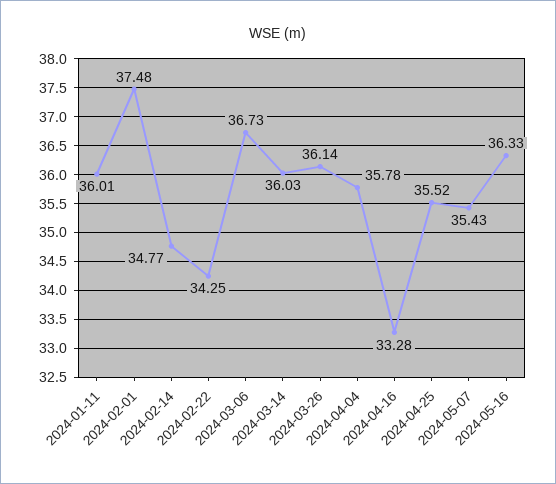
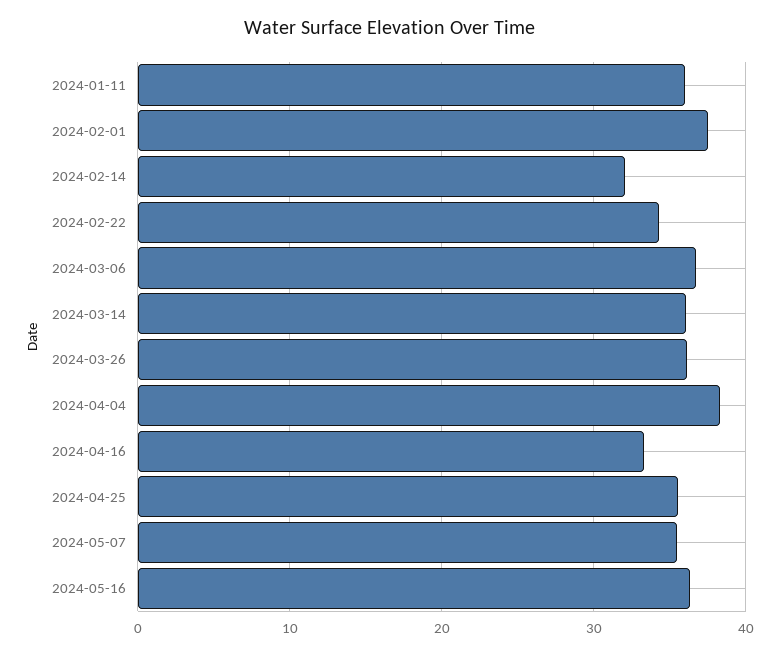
  {
    "2024-01-11": 36.01,
    "2024-02-01": 37.48,
-   "2024-02-14": 34.77,
+   "2024-02-14": 32,
    "2024-02-22": 34.25,
    "2024-03-06": 36.73,
    "2024-03-14": 36.03,
    "2024-03-26": 36.14,
-   "2024-04-04": 35.78,
+   "2024-04-04": 38,
    "2024-04-16": 33.28,
    "2024-04-25": 35.52,
    "2024-05-07": 35.43,
    "2024-05-16": 36.33
  }

